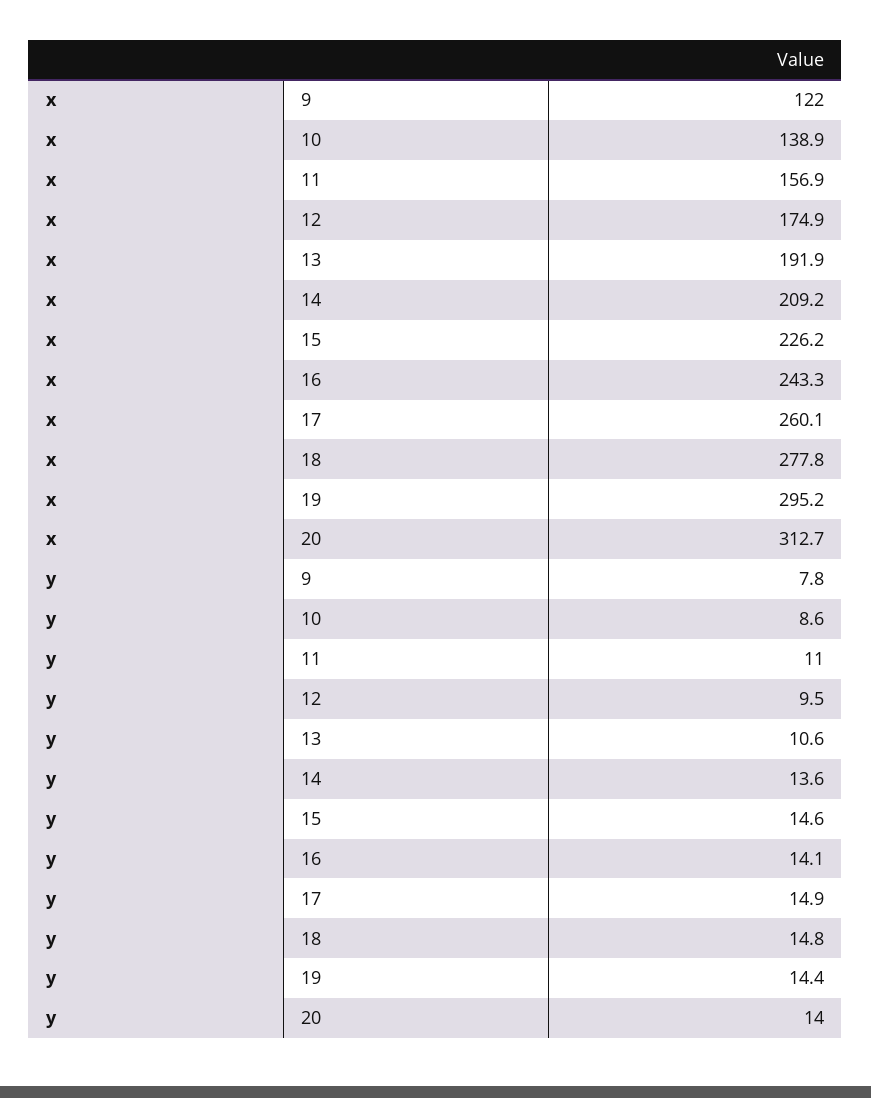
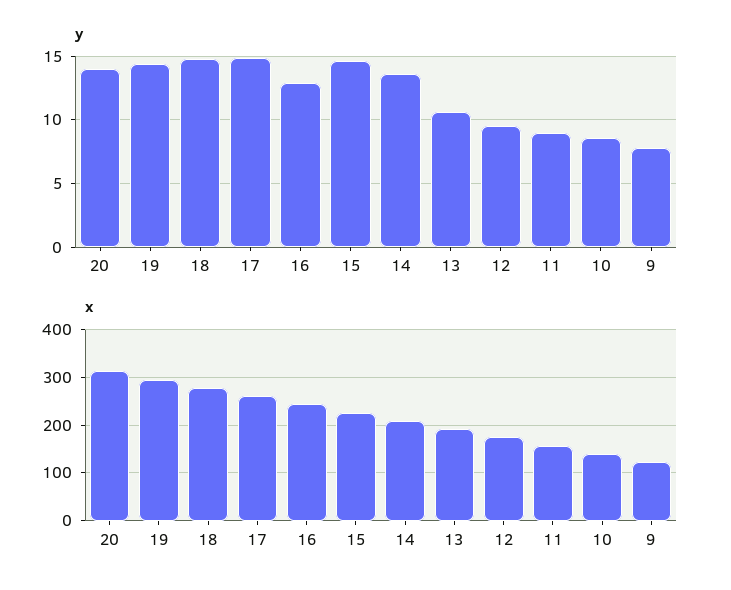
  {
    "x": {
      "9": 122,
      "10": 138.9,
      "11": 156.9,
      "12": 174.9,
      "13": 191.9,
      "14": 209.2,
      "15": 226.2,
      "16": 243.3,
      "17": 260.1,
      "18": 277.8,
      "19": 295.2,
      "20": 312.7
    },
    "y": {
      "9": 7.8,
      "10": 8.6,
-     "11": 11,
+     "11": 9,
      "12": 9.5,
      "13": 10.6,
      "14": 13.6,
      "15": 14.6,
-     "16": 14.1,
+     "16": 13,
      "17": 14.9,
      "18": 14.8,
      "19": 14.4,
      "20": 14
    }
  }

